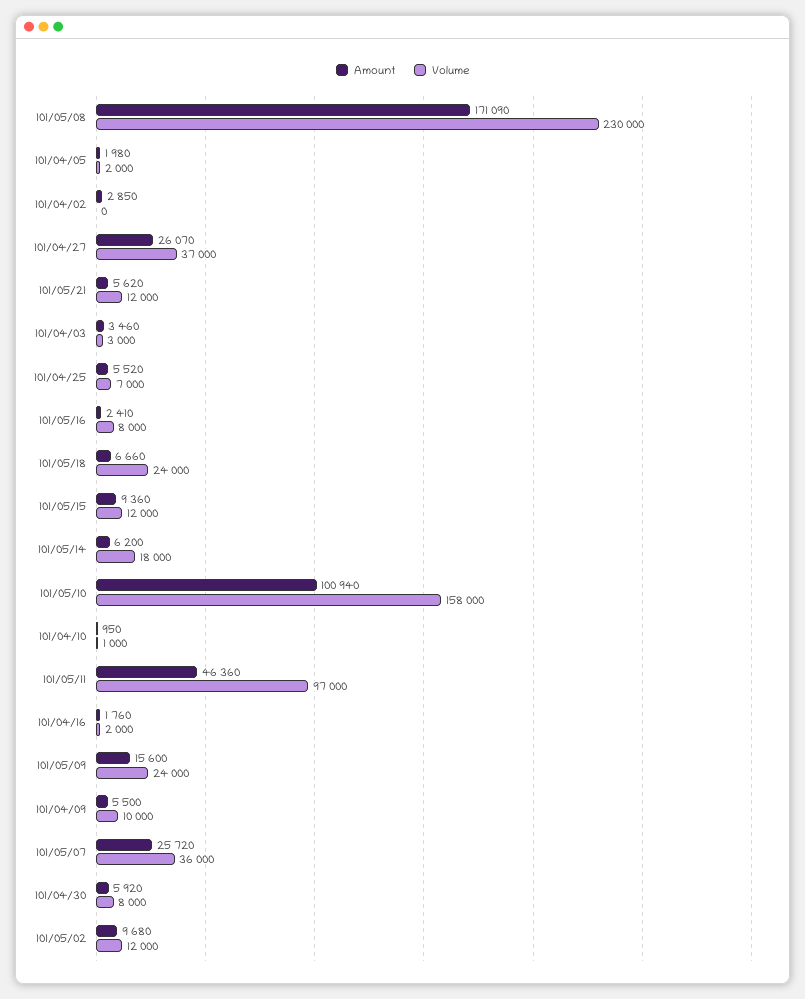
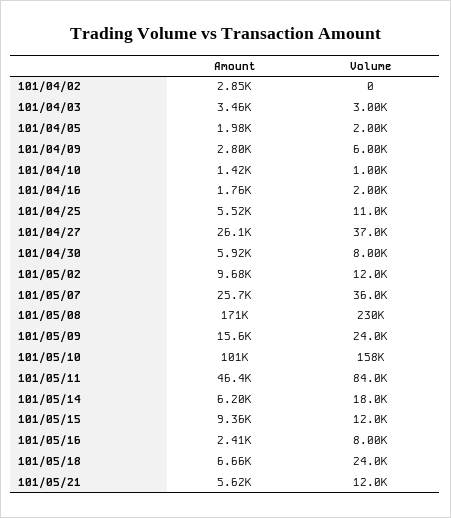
  {
    "Amount": {
      "101/05/08": 171090,
      "101/04/05": 1980,
      "101/04/02": 2850,
      "101/04/27": 26070,
      "101/05/21": 5620,
      "101/04/03": 3460,
      "101/04/25": 5520,
      "101/05/16": 2410,
      "101/05/18": 6660,
      "101/05/15": 9360,
      "101/05/14": 6200,
      "101/05/10": 100940,
-     "101/04/10": 950,
+     "101/04/10": 1420,
      "101/05/11": 46360,
      "101/04/16": 1760,
      "101/05/09": 15600,
-     "101/04/09": 5500,
+     "101/04/09": 2800,
      "101/05/07": 25720,
      "101/04/30": 5920,
      "101/05/02": 9680
    },
    "Volume": {
      "101/05/08": 230000,
      "101/04/05": 2000,
      "101/04/02": 0,
      "101/04/27": 37000,
      "101/05/21": 12000,
      "101/04/03": 3000,
-     "101/04/25": 7000,
+     "101/04/25": 11000,
      "101/05/16": 8000,
      "101/05/18": 24000,
      "101/05/15": 12000,
      "101/05/14": 18000,
      "101/05/10": 158000,
      "101/04/10": 1000,
-     "101/05/11": 97000,
+     "101/05/11": 84000,
      "101/04/16": 2000,
      "101/05/09": 24000,
-     "101/04/09": 10000,
+     "101/04/09": 6000,
      "101/05/07": 36000,
      "101/04/30": 8000,
      "101/05/02": 12000
    }
  }

